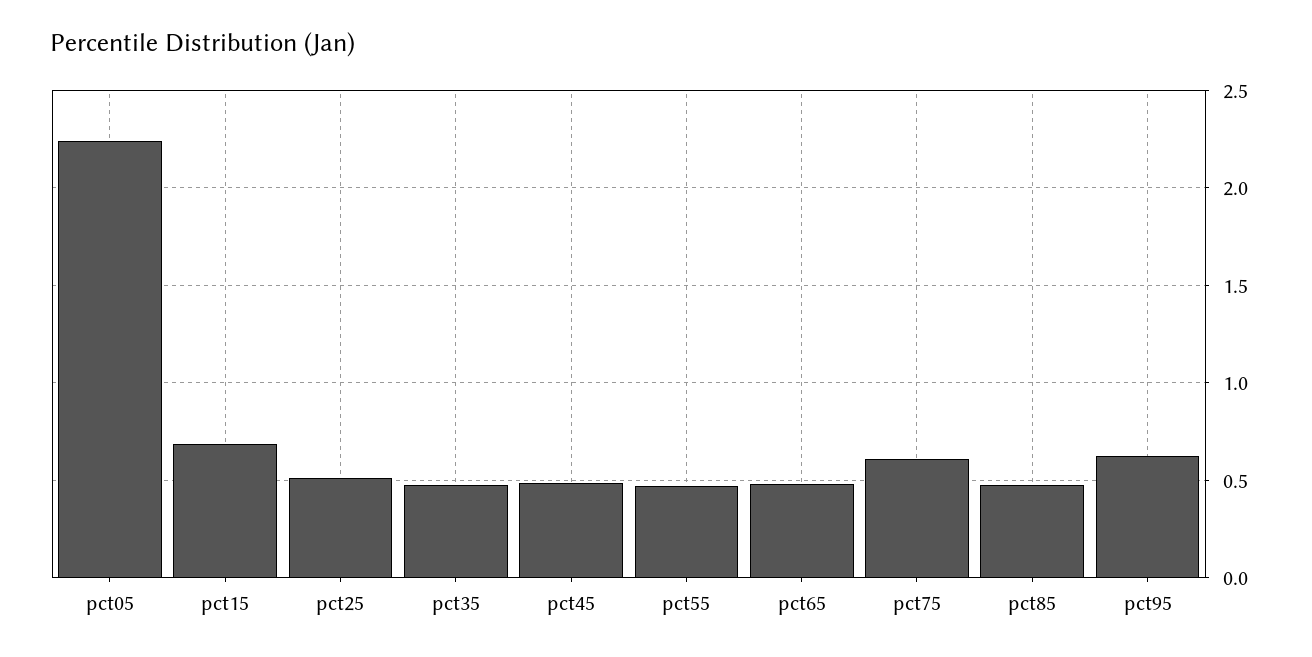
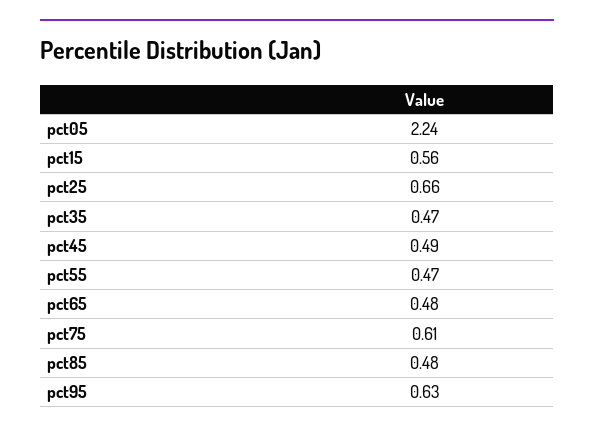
  {
    "pct05": 2.24,
-   "pct15": 0.7,
+   "pct15": 0.56,
-   "pct25": 0.5,
+   "pct25": 0.66,
    "pct35": 0.47,
    "pct45": 0.49,
    "pct55": 0.47,
    "pct65": 0.48,
    "pct75": 0.61,
    "pct85": 0.48,
    "pct95": 0.63
  }

